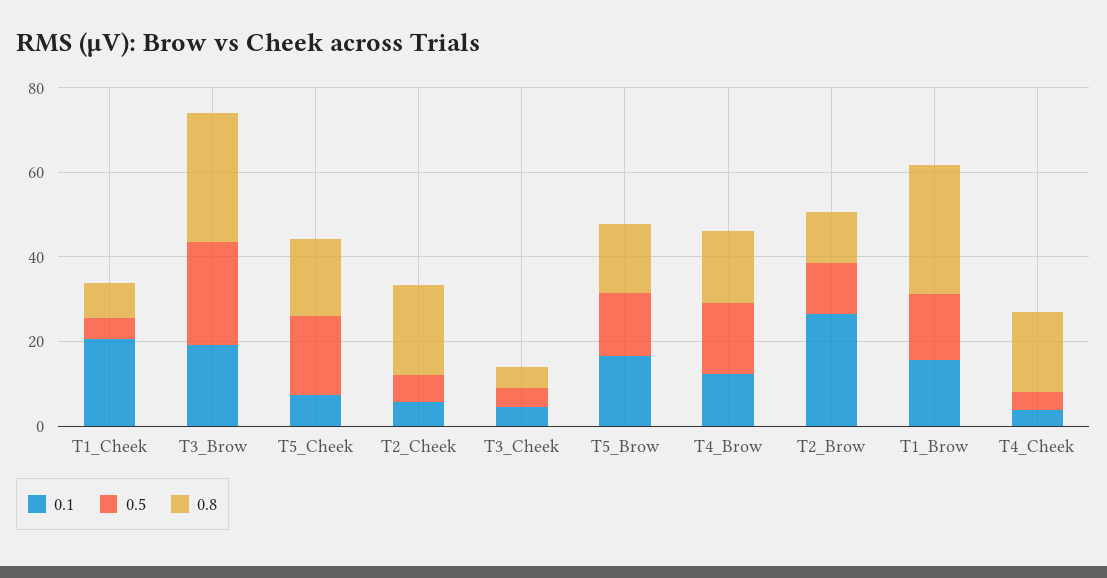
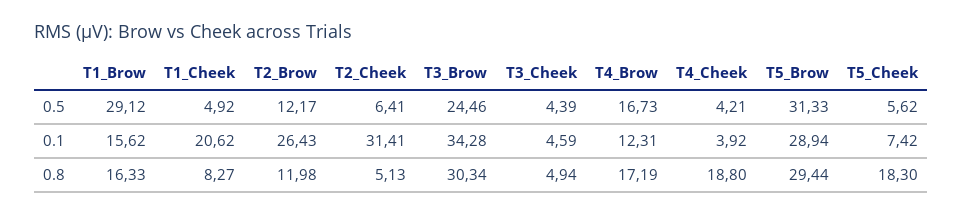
  {
    "0.1": {
      "T1_Cheek": 20.62,
-     "T3_Brow": 20,
+     "T3_Brow": 34.28,
      "T5_Cheek": 7.42,
-     "T2_Cheek": 5,
+     "T2_Cheek": 31.41,
      "T3_Cheek": 4.59,
-     "T5_Brow": 15,
+     "T5_Brow": 28.94,
      "T4_Brow": 12.31,
      "T2_Brow": 26.43,
      "T1_Brow": 15.62,
      "T4_Cheek": 3.92
    },
    "0.5": {
      "T1_Cheek": 4.92,
      "T3_Brow": 24.46,
-     "T5_Cheek": 20,
+     "T5_Cheek": 5.62,
      "T2_Cheek": 6.41,
      "T3_Cheek": 4.39,
-     "T5_Brow": 15,
+     "T5_Brow": 31.33,
      "T4_Brow": 16.73,
      "T2_Brow": 12.17,
-     "T1_Brow": 15,
+     "T1_Brow": 29.12,
      "T4_Cheek": 4.21
    },
    "0.8": {
      "T1_Cheek": 8.27,
      "T3_Brow": 30.34,
      "T5_Cheek": 18.3,
-     "T2_Cheek": 20,
+     "T2_Cheek": 5.13,
      "T3_Cheek": 4.94,
-     "T5_Brow": 15,
+     "T5_Brow": 29.44,
      "T4_Brow": 17.19,
      "T2_Brow": 11.98,
-     "T1_Brow": 30,
+     "T1_Brow": 16.33,
      "T4_Cheek": 18.8
    }
  }

